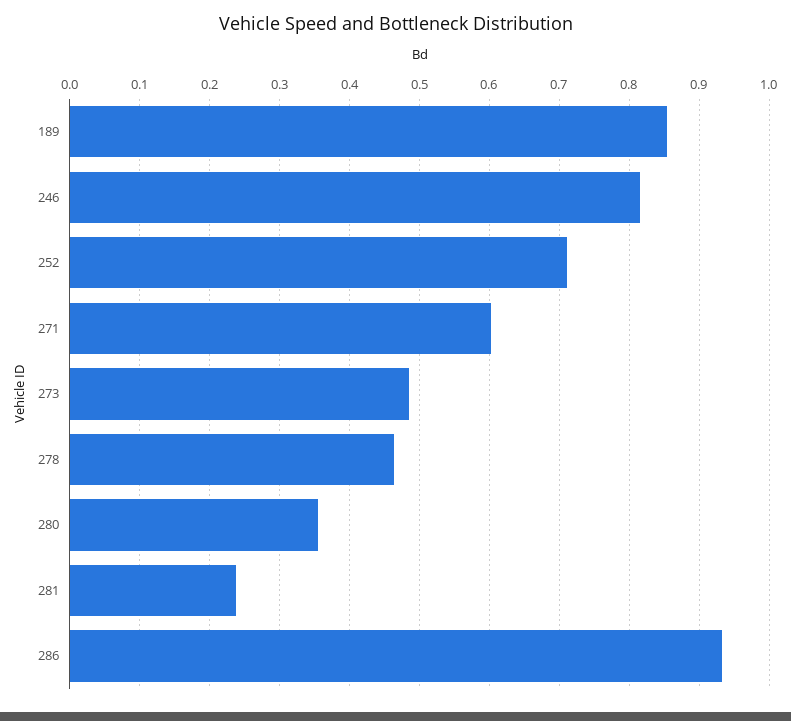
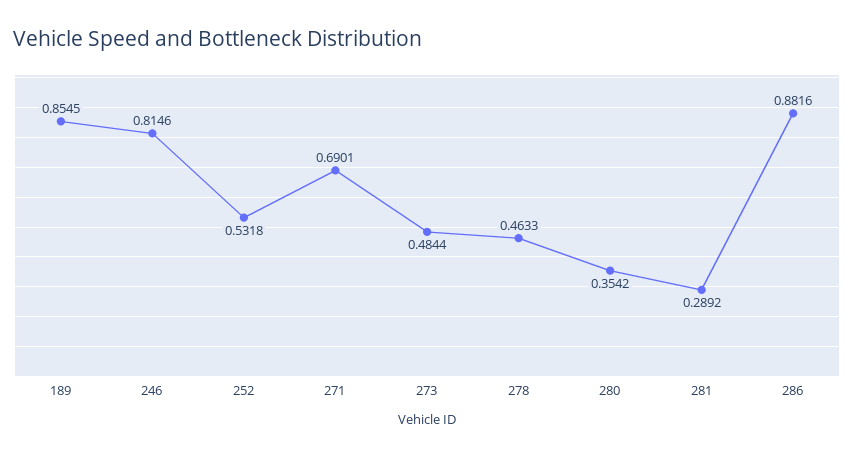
  {
    "189": 0.8545,
    "246": 0.8146,
-   "252": 0.71,
+   "252": 0.5318,
-   "271": 0.6,
+   "271": 0.6901,
    "273": 0.4844,
    "278": 0.4633,
    "280": 0.3542,
-   "281": 0.24,
+   "281": 0.2892,
-   "286": 0.93
+   "286": 0.8816
  }

